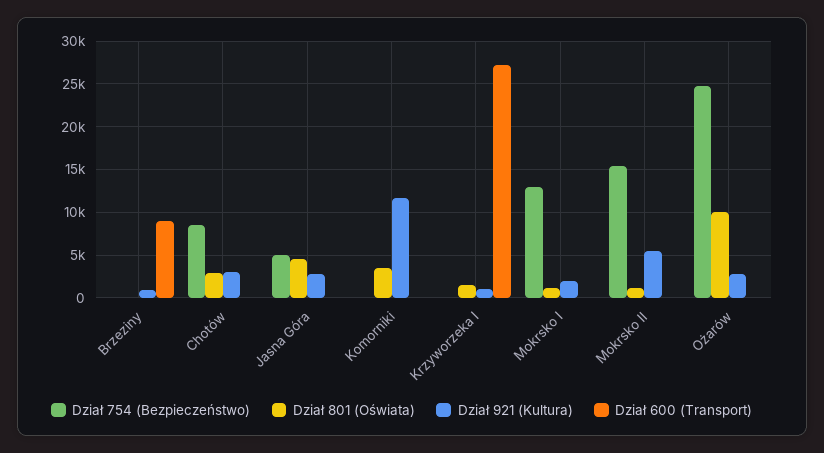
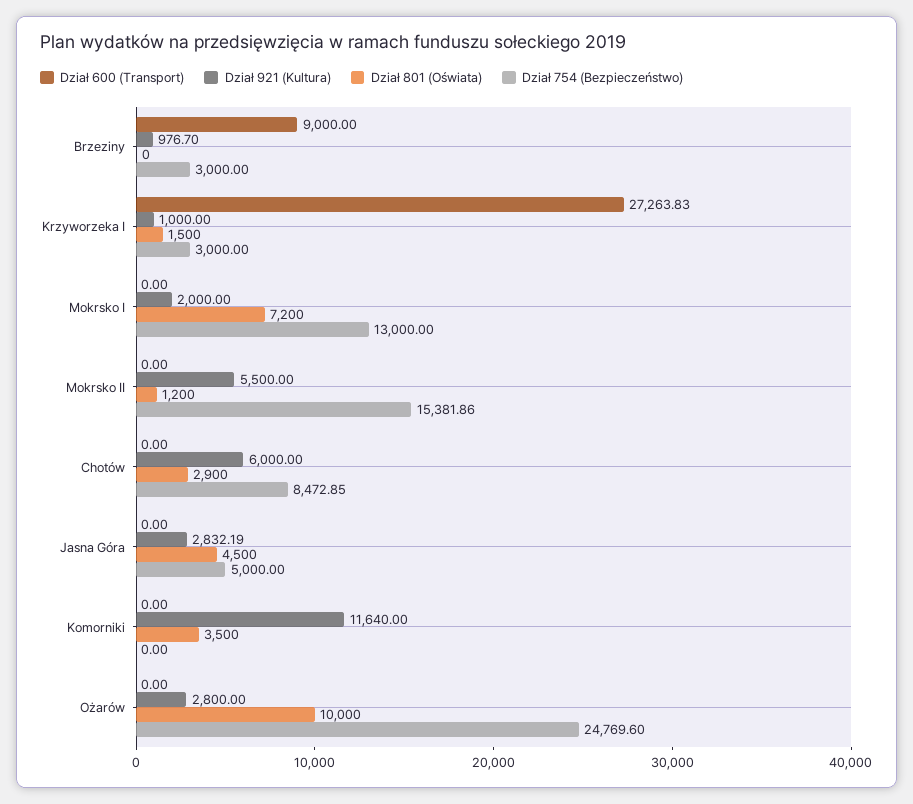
  {
    "Dział 754 (Bezpieczeństwo)": {
-     "Brzeziny": 0,
+     "Brzeziny": 3000,
      "Chotów": 8472.85,
      "Jasna Góra": 5000,
      "Komorniki": 0,
-     "Krzyworzeka I": 0,
+     "Krzyworzeka I": 3000,
      "Mokrsko I": 13000,
      "Mokrsko II": 15381.86,
      "Ożarów": 24769.6
    },
    "Dział 801 (Oświata)": {
      "Brzeziny": 0,
      "Chotów": 2900,
      "Jasna Góra": 4500,
      "Komorniki": 3500,
      "Krzyworzeka I": 1500,
-     "Mokrsko I": 1000,
+     "Mokrsko I": 7200,
      "Mokrsko II": 1200,
      "Ożarów": 10000
    },
    "Dział 921 (Kultura)": {
      "Brzeziny": 976.7,
-     "Chotów": 3000,
+     "Chotów": 6000,
      "Jasna Góra": 2832.19,
      "Komorniki": 11640,
      "Krzyworzeka I": 1000,
      "Mokrsko I": 2000,
      "Mokrsko II": 5500,
      "Ożarów": 2800
    },
    "Dział 600 (Transport)": {
      "Brzeziny": 9000,
      "Chotów": 0,
      "Jasna Góra": 0,
      "Komorniki": 0,
      "Krzyworzeka I": 27263.83,
      "Mokrsko I": 0,
      "Mokrsko II": 0,
      "Ożarów": 0
    }
  }

